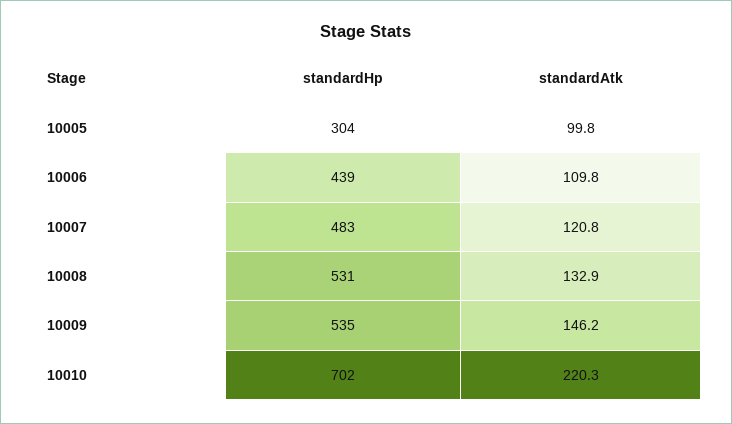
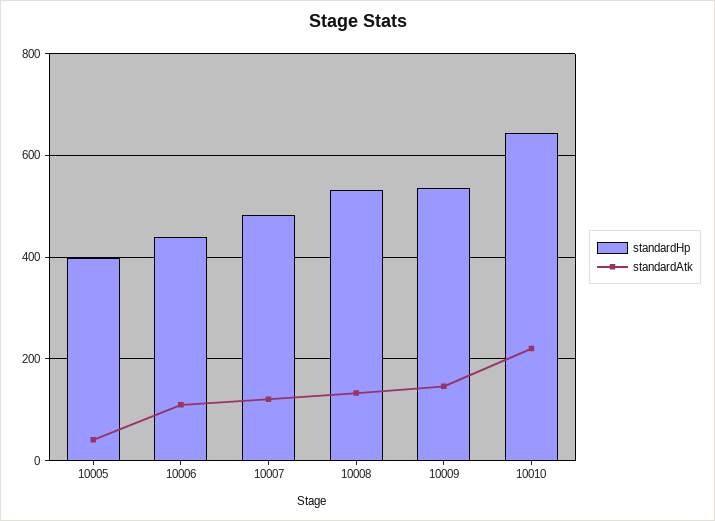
  {
    "standardHp": {
-     "10005": 304,
+     "10005": 400,
      "10006": 439,
      "10007": 483,
      "10008": 531,
      "10009": 535,
-     "10010": 702
+     "10010": 640
    },
    "standardAtk": {
-     "10005": 99.8,
+     "10005": 40,
      "10006": 109.8,
      "10007": 120.8,
      "10008": 132.9,
      "10009": 146.2,
      "10010": 220.3
    }
  }

